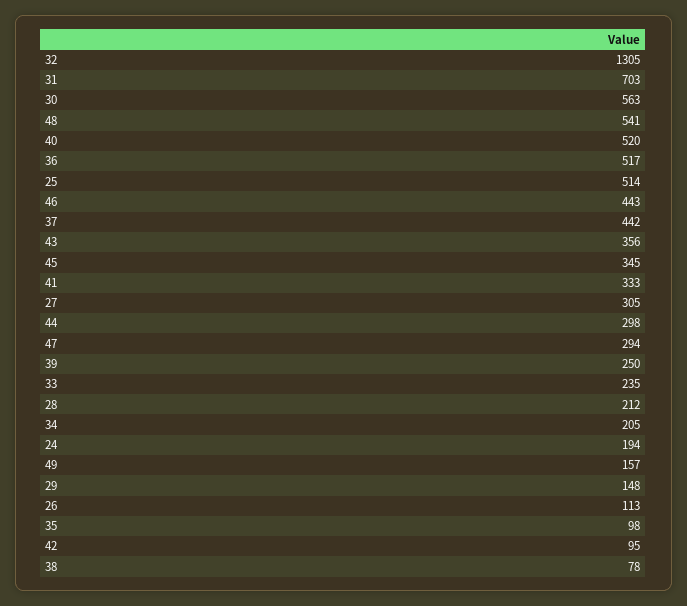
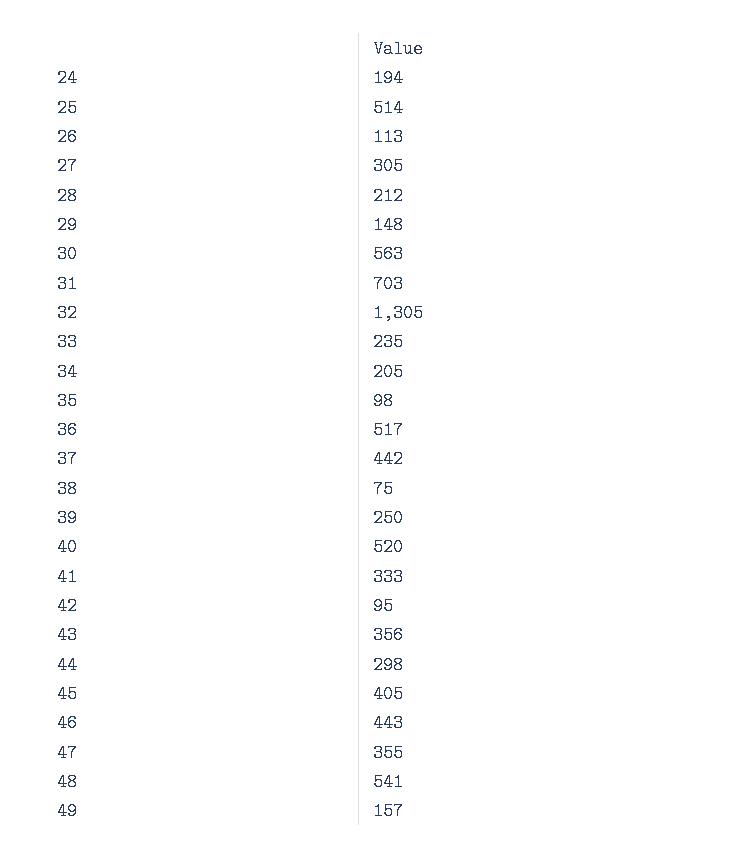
  {
    "32": 1305,
    "31": 703,
    "30": 563,
    "48": 541,
    "40": 520,
    "36": 517,
    "25": 514,
    "46": 443,
    "37": 442,
    "43": 356,
-   "45": 345,
+   "45": 405,
    "41": 333,
    "27": 305,
    "44": 298,
-   "47": 294,
+   "47": 355,
    "39": 250,
    "33": 235,
    "28": 212,
    "34": 205,
    "24": 194,
    "49": 157,
    "29": 148,
    "26": 113,
    "35": 98,
    "42": 95,
-   "38": 78
+   "38": 75
  }

